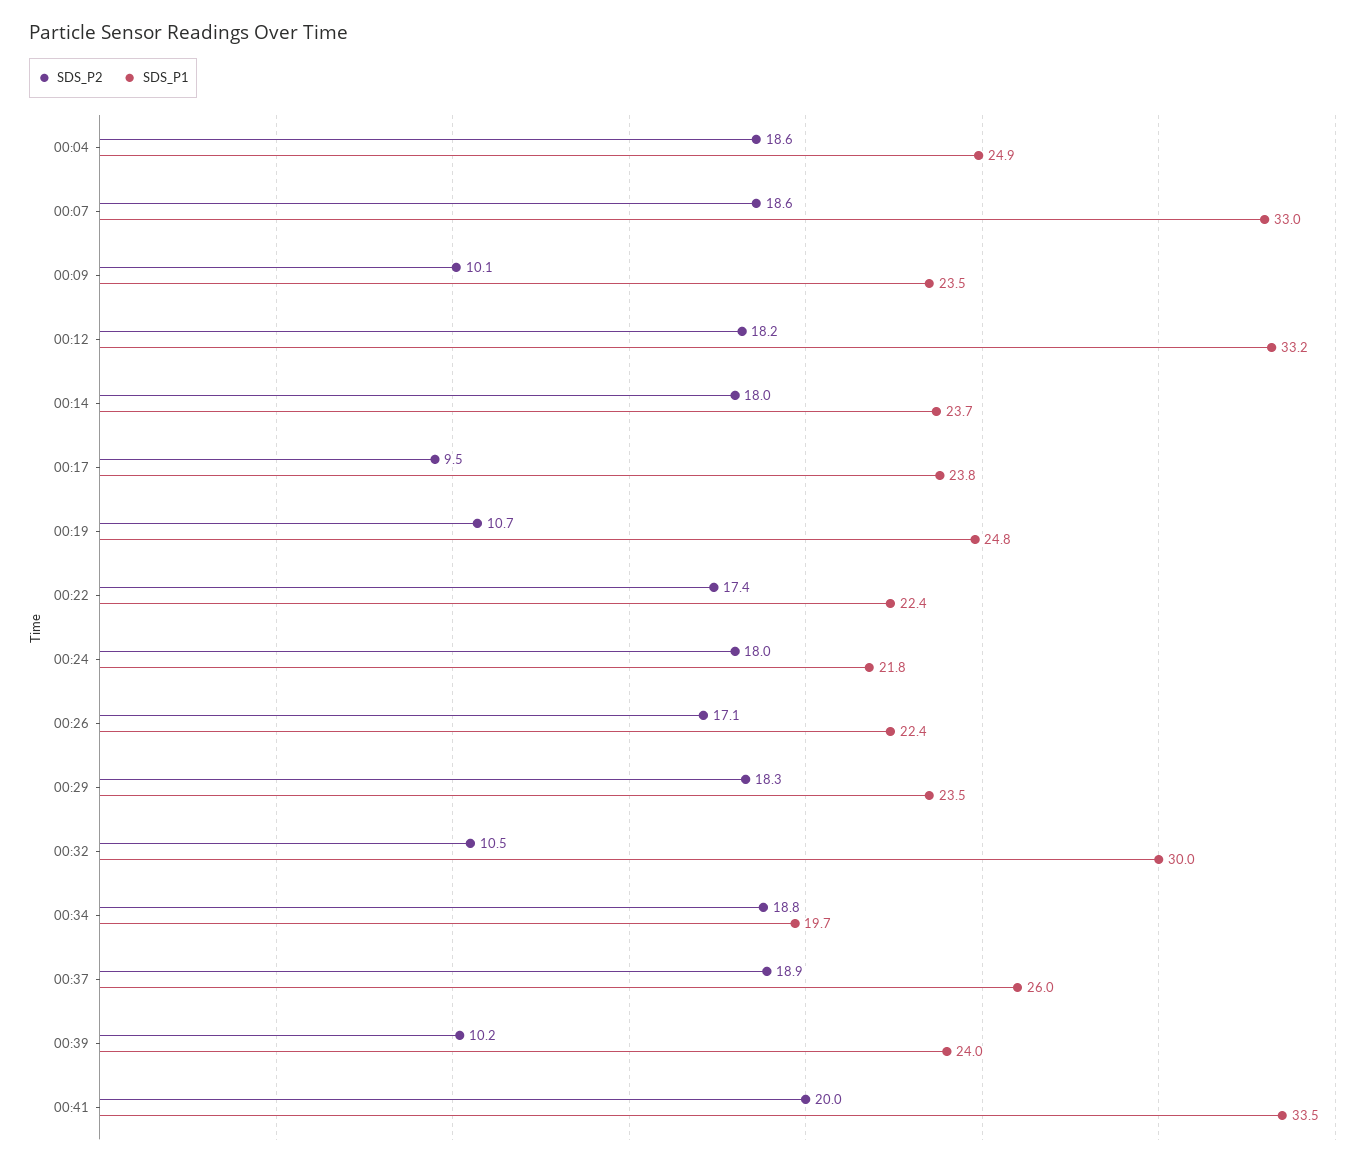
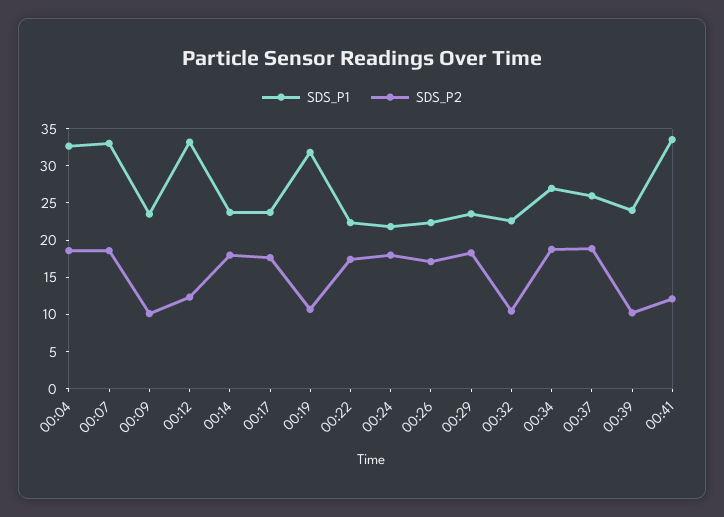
  {
    "SDS_P2": {
      "00:04": 18.6,
      "00:07": 18.6,
      "00:09": 10.1,
-     "00:12": 18.2,
+     "00:12": 12.5,
      "00:14": 18,
-     "00:17": 9.5,
+     "00:17": 17.5,
      "00:19": 10.7,
      "00:22": 17.4,
      "00:24": 18,
      "00:26": 17.1,
      "00:29": 18.3,
      "00:32": 10.5,
      "00:34": 18.8,
      "00:37": 18.9,
      "00:39": 10.2,
-     "00:41": 20
+     "00:41": 12.5
    },
    "SDS_P1": {
-     "00:04": 24.9,
+     "00:04": 32.5,
      "00:07": 33,
      "00:09": 23.5,
      "00:12": 33.2,
      "00:14": 23.7,
      "00:17": 23.8,
-     "00:19": 24.8,
+     "00:19": 32.5,
      "00:22": 22.4,
      "00:24": 21.8,
      "00:26": 22.4,
      "00:29": 23.5,
-     "00:32": 30,
+     "00:32": 22.5,
-     "00:34": 19.7,
+     "00:34": 27.5,
      "00:37": 26,
      "00:39": 24,
      "00:41": 33.5
    }
  }

